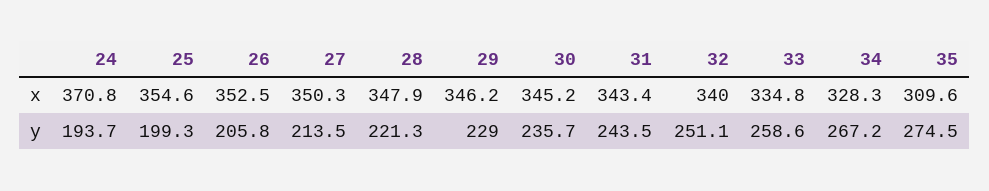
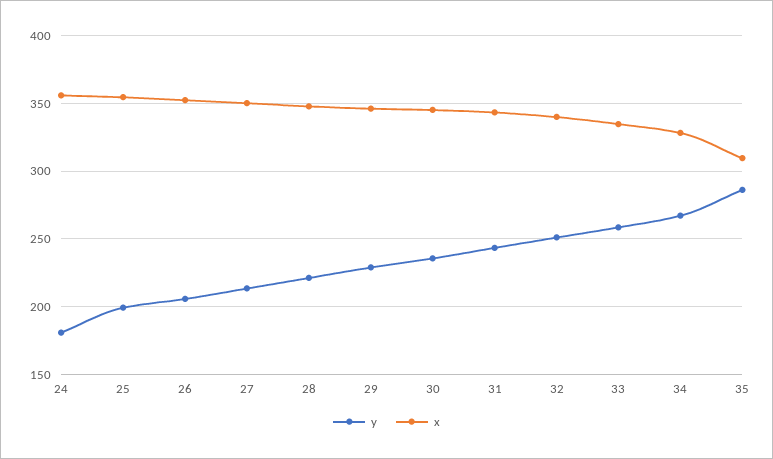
  {
    "x": {
-     "24": 370.8,
+     "24": 355,
      "25": 354.6,
      "26": 352.5,
      "27": 350.3,
      "28": 347.9,
      "29": 346.2,
      "30": 345.2,
      "31": 343.4,
      "32": 340,
      "33": 334.8,
      "34": 328.3,
      "35": 309.6
    },
    "y": {
-     "24": 193.7,
+     "24": 180,
      "25": 199.3,
      "26": 205.8,
      "27": 213.5,
      "28": 221.3,
      "29": 229,
      "30": 235.7,
      "31": 243.5,
      "32": 251.1,
      "33": 258.6,
      "34": 267.2,
-     "35": 274.5
+     "35": 285
    }
  }

